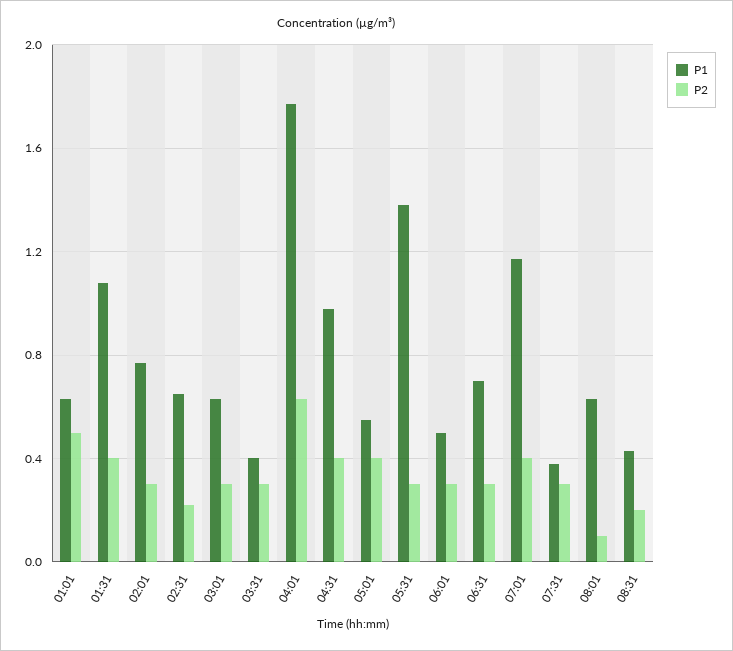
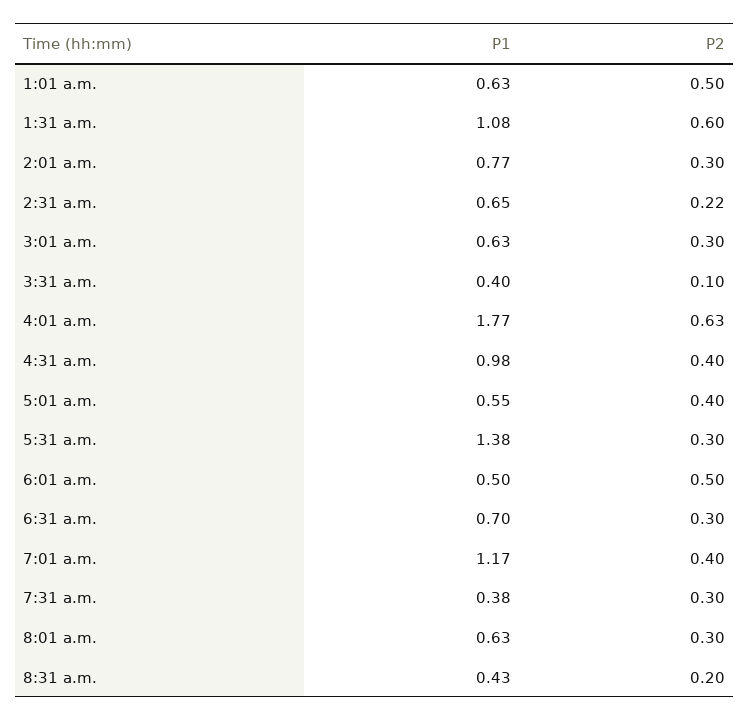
  {
    "P1": {
      "01:01": 0.63,
      "01:31": 1.08,
      "02:01": 0.77,
      "02:31": 0.65,
      "03:01": 0.63,
      "03:31": 0.4,
      "04:01": 1.77,
      "04:31": 0.98,
      "05:01": 0.55,
      "05:31": 1.38,
      "06:01": 0.5,
      "06:31": 0.7,
      "07:01": 1.17,
      "07:31": 0.38,
      "08:01": 0.63,
      "08:31": 0.43
    },
    "P2": {
      "01:01": 0.5,
-     "01:31": 0.4,
+     "01:31": 0.6,
      "02:01": 0.3,
      "02:31": 0.22,
      "03:01": 0.3,
-     "03:31": 0.3,
+     "03:31": 0.1,
      "04:01": 0.63,
      "04:31": 0.4,
      "05:01": 0.4,
      "05:31": 0.3,
-     "06:01": 0.3,
+     "06:01": 0.5,
      "06:31": 0.3,
      "07:01": 0.4,
      "07:31": 0.3,
-     "08:01": 0.1,
+     "08:01": 0.3,
      "08:31": 0.2
    }
  }

